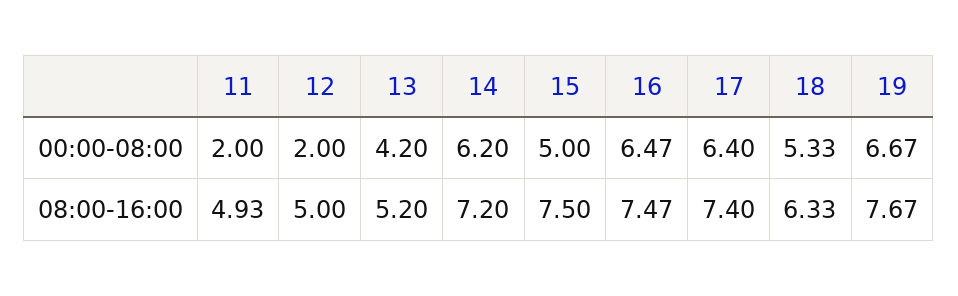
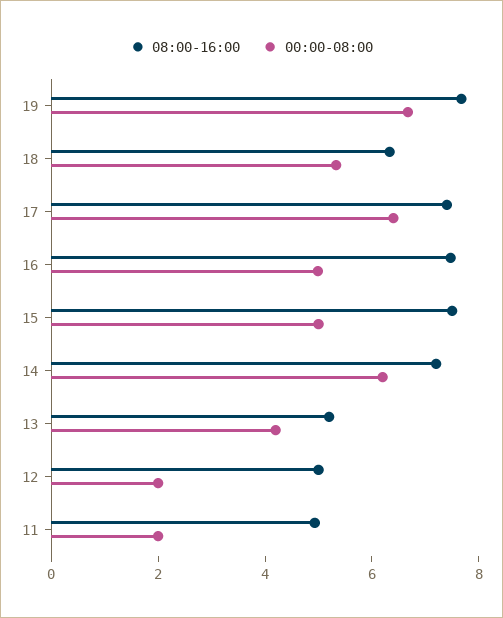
  {
    "00:00-08:00": {
      "11": 2,
      "12": 2,
      "13": 4.2,
      "14": 6.2,
      "15": 5,
-     "16": 6.47,
+     "16": 5,
      "17": 6.4,
      "18": 5.33,
      "19": 6.67
    },
    "08:00-16:00": {
      "11": 4.93,
      "12": 5,
      "13": 5.2,
      "14": 7.2,
      "15": 7.5,
      "16": 7.47,
      "17": 7.4,
      "18": 6.33,
      "19": 7.67
    }
  }

